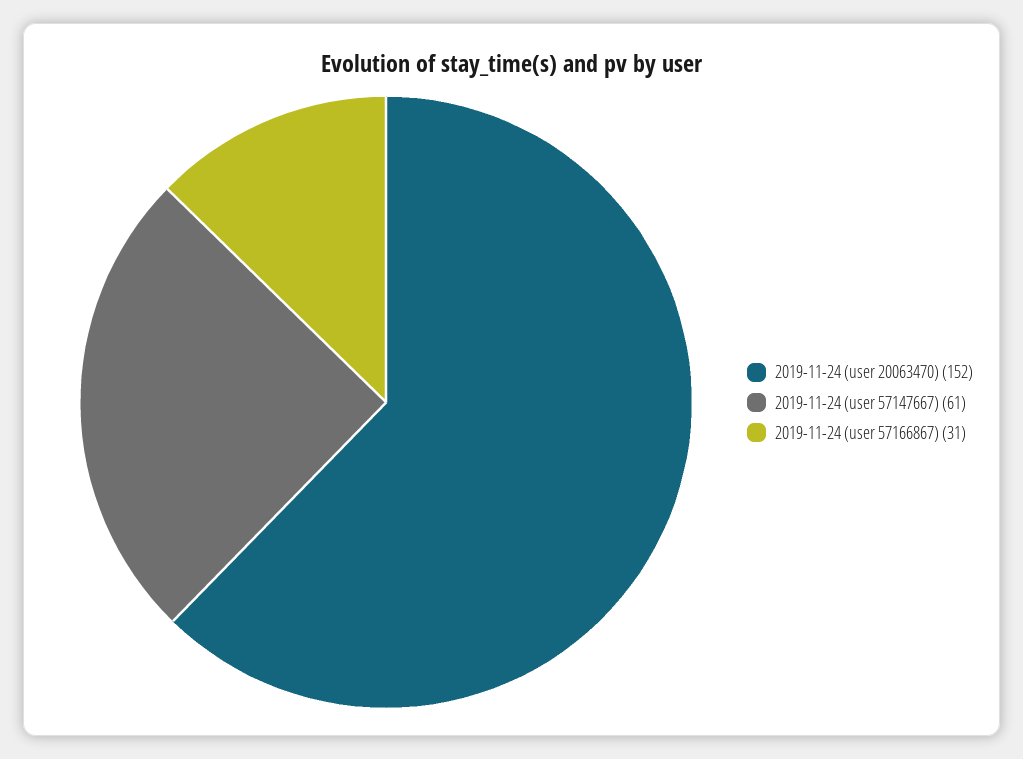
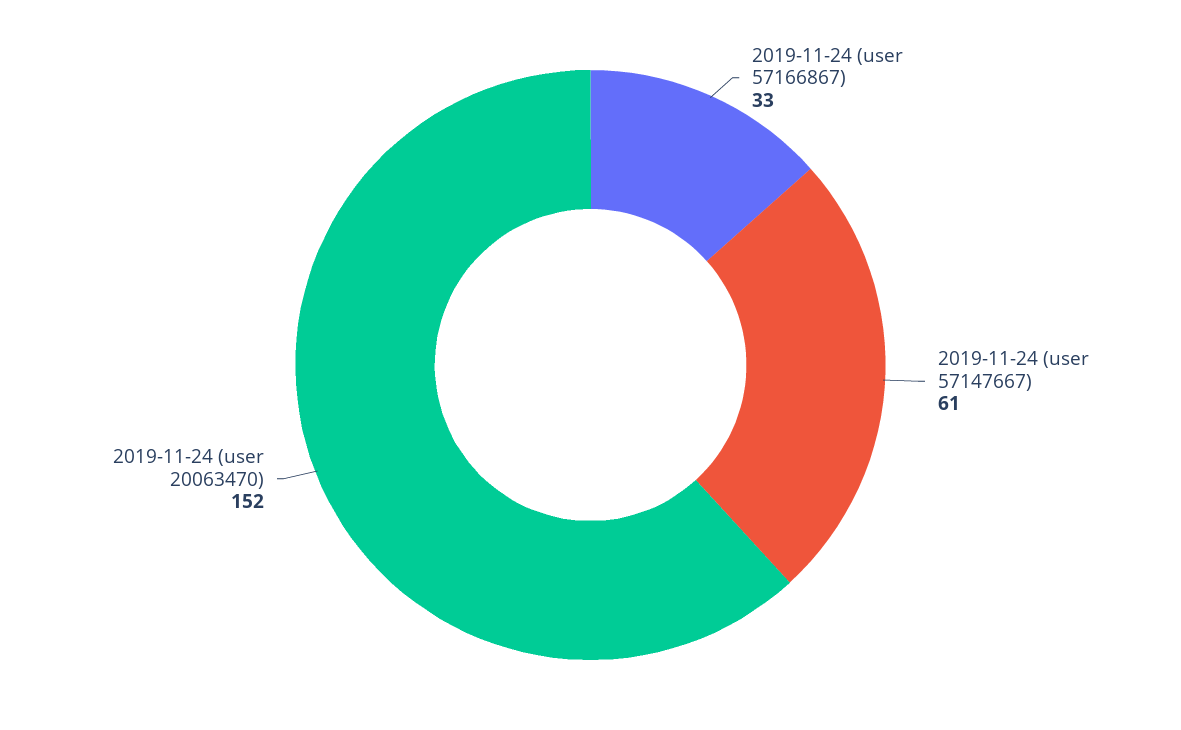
  {
    "2019-11-24 (user 20063470)": 152,
    "2019-11-24 (user 57147667)": 61,
-   "2019-11-24 (user 57166867)": 31
+   "2019-11-24 (user 57166867)": 33
  }

